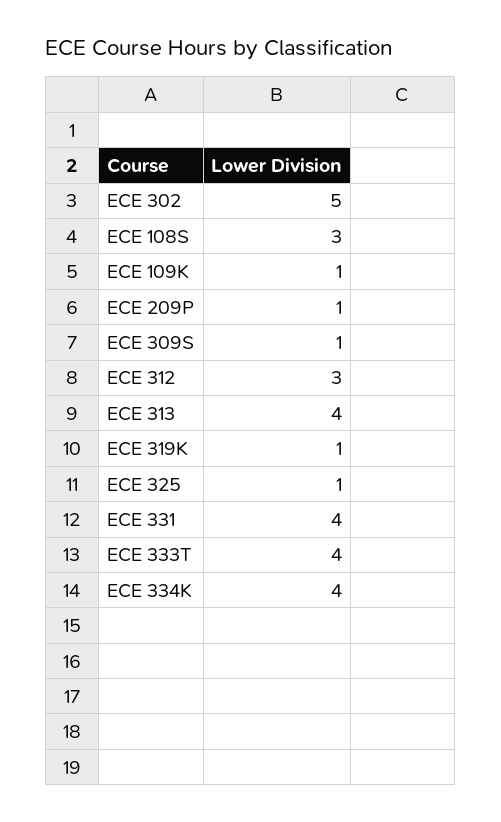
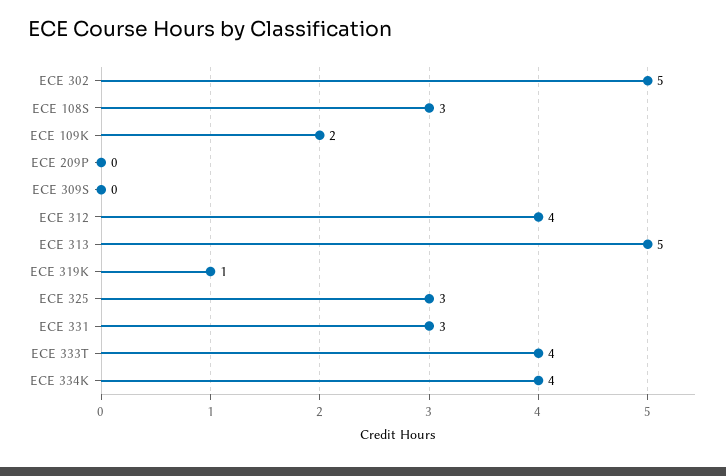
  {
    "ECE 302": 5,
    "ECE 108S": 3,
-   "ECE 109K": 1,
+   "ECE 109K": 2,
-   "ECE 209P": 1,
+   "ECE 209P": 0,
-   "ECE 309S": 1,
+   "ECE 309S": 0,
-   "ECE 312": 3,
+   "ECE 312": 4,
-   "ECE 313": 4,
+   "ECE 313": 5,
    "ECE 319K": 1,
-   "ECE 325": 1,
+   "ECE 325": 3,
-   "ECE 331": 4,
+   "ECE 331": 3,
    "ECE 333T": 4,
    "ECE 334K": 4
  }

